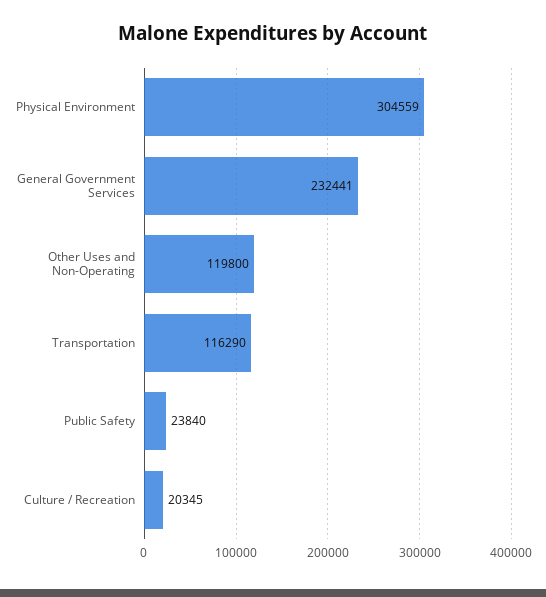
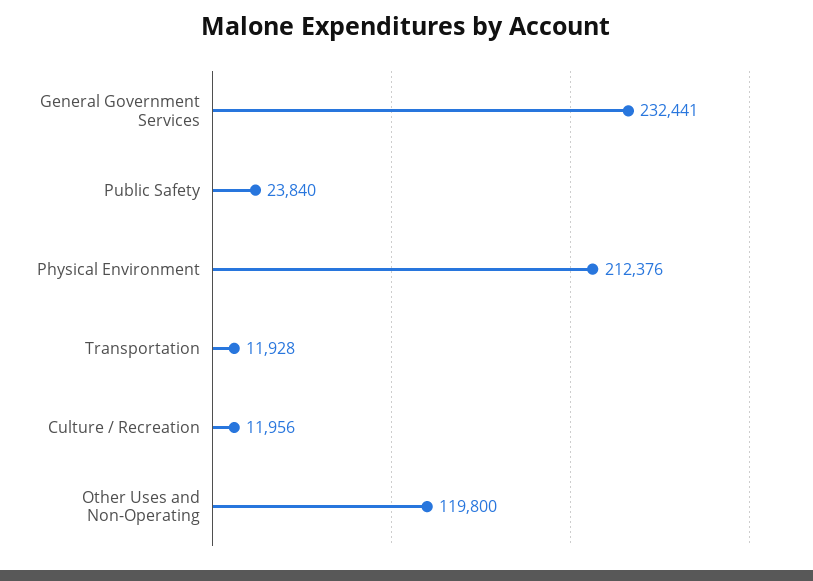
  {
-   "Physical Environment": 304559,
+   "Physical Environment": 212376,
    "General Government Services": 232441,
    "Other Uses and Non-Operating": 119800,
-   "Transportation": 116290,
+   "Transportation": 11928,
    "Public Safety": 23840,
-   "Culture / Recreation": 20345
+   "Culture / Recreation": 11956
  }

